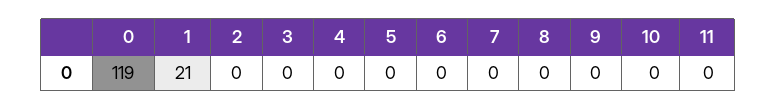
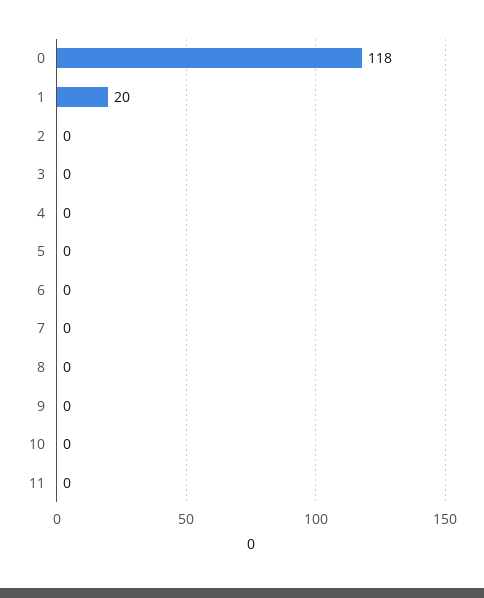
  {
-   "0": 119,
+   "0": 118,
-   "1": 21,
+   "1": 20,
    "2": 0,
    "3": 0,
    "4": 0,
    "5": 0,
    "6": 0,
    "7": 0,
    "8": 0,
    "9": 0,
    "10": 0,
    "11": 0
  }

